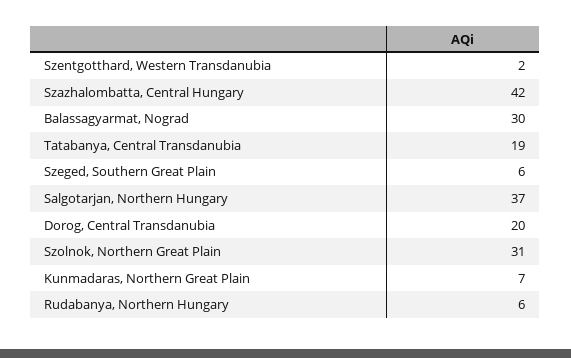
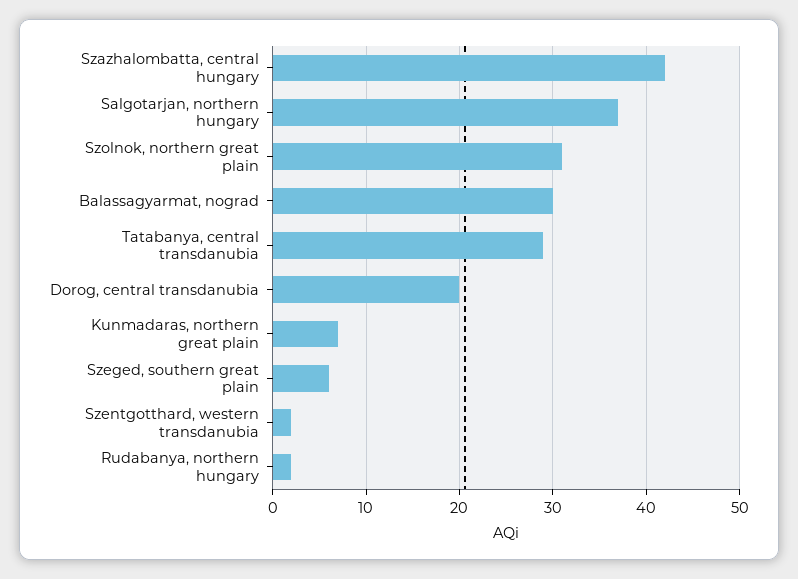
  {
    "Szentgotthard, Western Transdanubia": 2,
    "Szazhalombatta, Central Hungary": 42,
    "Balassagyarmat, Nograd": 30,
-   "Tatabanya, Central Transdanubia": 19,
+   "Tatabanya, Central Transdanubia": 29,
    "Szeged, Southern Great Plain": 6,
    "Salgotarjan, Northern Hungary": 37,
    "Dorog, Central Transdanubia": 20,
    "Szolnok, Northern Great Plain": 31,
    "Kunmadaras, Northern Great Plain": 7,
-   "Rudabanya, Northern Hungary": 6
+   "Rudabanya, Northern Hungary": 2
  }

